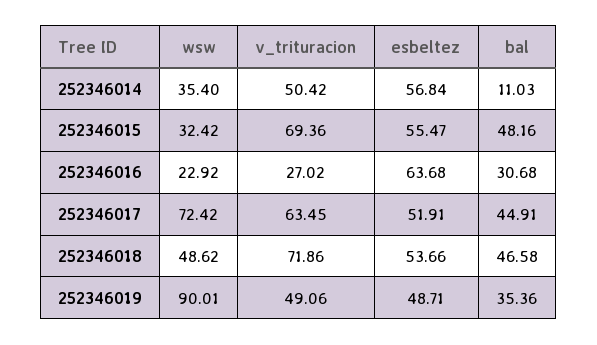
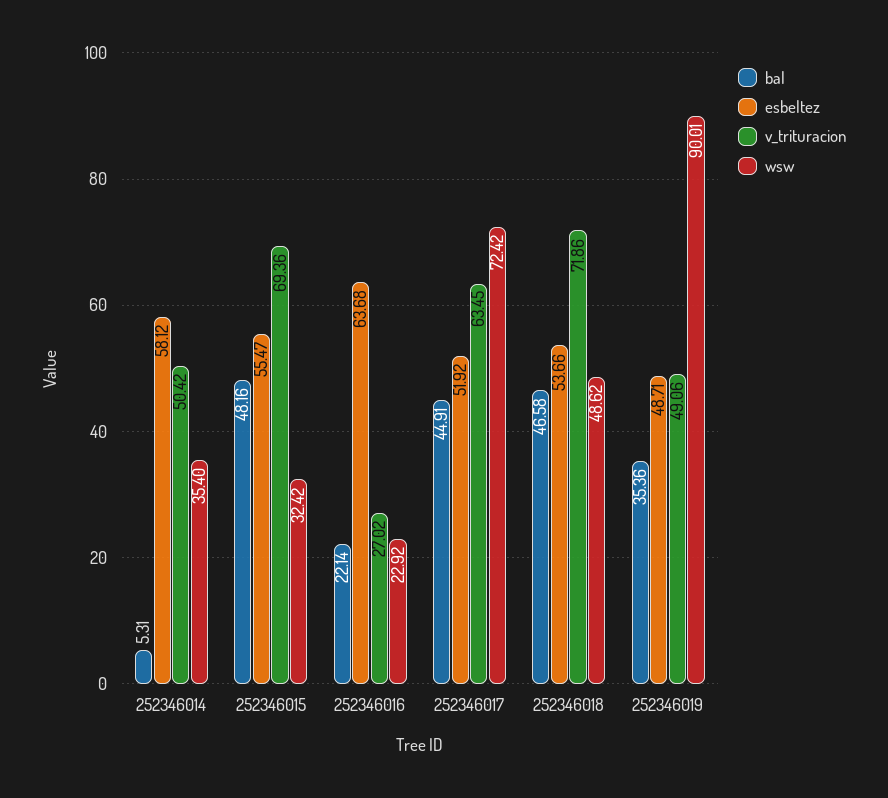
  {
    "wsw": {
      "252346014": 35.4,
      "252346015": 32.42,
      "252346016": 22.92,
      "252346017": 72.42,
      "252346018": 48.62,
      "252346019": 90.01
    },
    "v_trituracion": {
      "252346014": 50.42,
      "252346015": 69.36,
      "252346016": 27.02,
      "252346017": 63.45,
      "252346018": 71.86,
      "252346019": 49.06
    },
    "esbeltez": {
-     "252346014": 56.84,
+     "252346014": 58.12,
      "252346015": 55.47,
      "252346016": 63.68,
-     "252346017": 51.91,
+     "252346017": 51.92,
      "252346018": 53.66,
      "252346019": 48.71
    },
    "bal": {
-     "252346014": 11.03,
+     "252346014": 5.31,
      "252346015": 48.16,
-     "252346016": 30.68,
+     "252346016": 22.14,
      "252346017": 44.91,
      "252346018": 46.58,
      "252346019": 35.36
    }
  }

